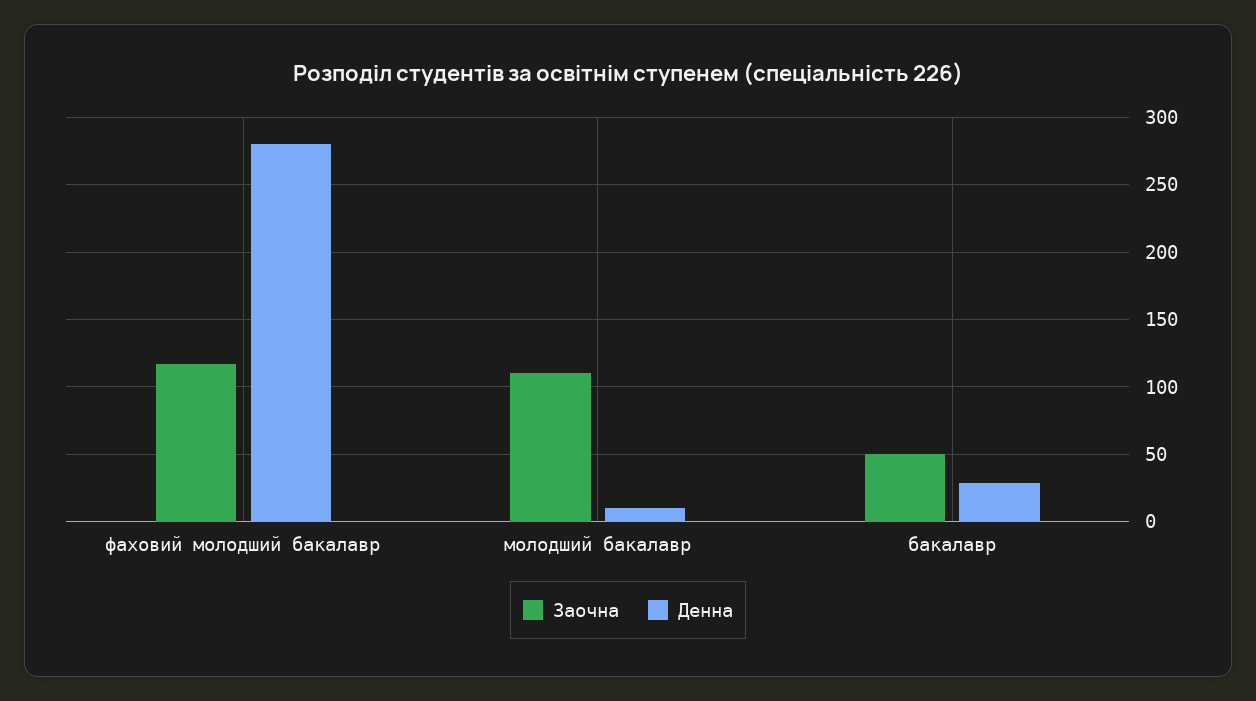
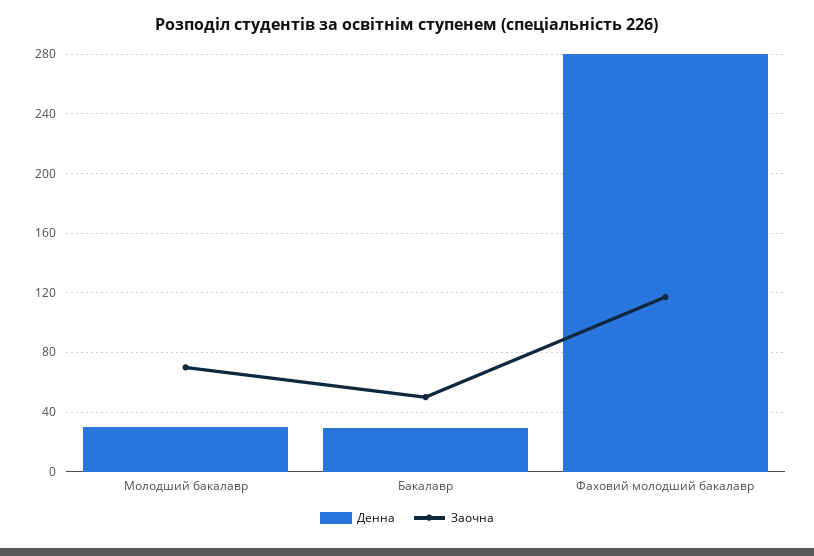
  {
    "Заочна": {
      "фаховий молодший бакалавр": 115,
-     "молодший бакалавр": 110,
+     "молодший бакалавр": 70,
      "бакалавр": 50
    },
    "Денна": {
      "фаховий молодший бакалавр": 280,
-     "молодший бакалавр": 10,
+     "молодший бакалавр": 30,
      "бакалавр": 30
    }
  }

